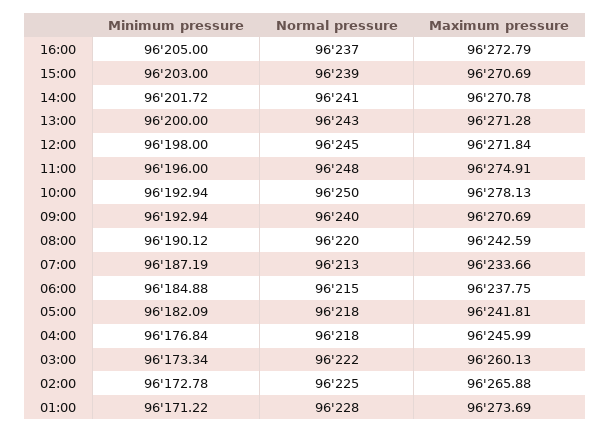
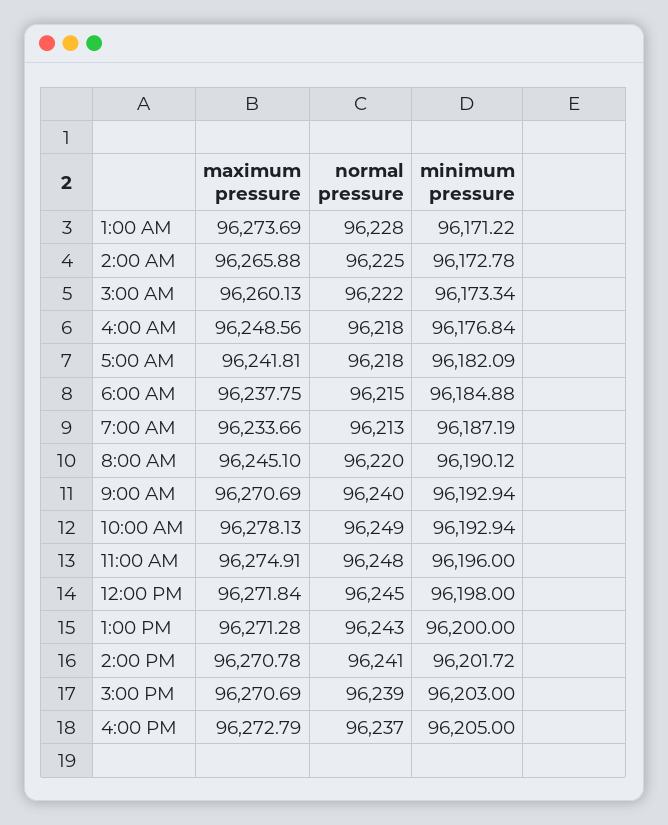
  {
    "Minimum pressure": {
      "16:00": 96205,
      "15:00": 96203,
      "14:00": 96201.72,
      "13:00": 96200,
      "12:00": 96198,
      "11:00": 96196,
      "10:00": 96192.94,
      "09:00": 96192.94,
      "08:00": 96190.12,
      "07:00": 96187.19,
      "06:00": 96184.88,
      "05:00": 96182.09,
      "04:00": 96176.84,
      "03:00": 96173.34,
      "02:00": 96172.78,
      "01:00": 96171.22
    },
    "Normal pressure": {
      "16:00": 96237,
      "15:00": 96239,
      "14:00": 96241,
      "13:00": 96243,
      "12:00": 96245,
      "11:00": 96248,
-     "10:00": 96250,
+     "10:00": 96249,
      "09:00": 96240,
      "08:00": 96220,
      "07:00": 96213,
      "06:00": 96215,
      "05:00": 96218,
      "04:00": 96218,
      "03:00": 96222,
      "02:00": 96225,
      "01:00": 96228
    },
    "Maximum pressure": {
      "16:00": 96272.79,
      "15:00": 96270.69,
      "14:00": 96270.78,
      "13:00": 96271.28,
      "12:00": 96271.84,
      "11:00": 96274.91,
      "10:00": 96278.13,
      "09:00": 96270.69,
-     "08:00": 96242.59,
+     "08:00": 96245.1,
      "07:00": 96233.66,
      "06:00": 96237.75,
      "05:00": 96241.81,
-     "04:00": 96245.99,
+     "04:00": 96248.56,
      "03:00": 96260.13,
      "02:00": 96265.88,
      "01:00": 96273.69
    }
  }

